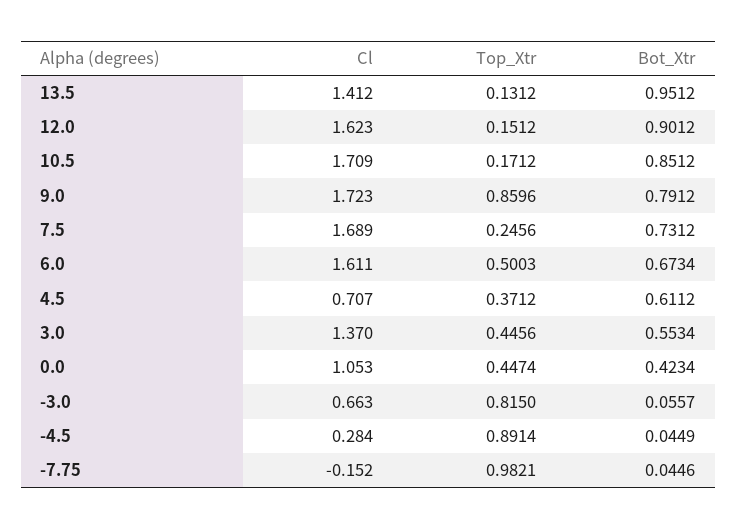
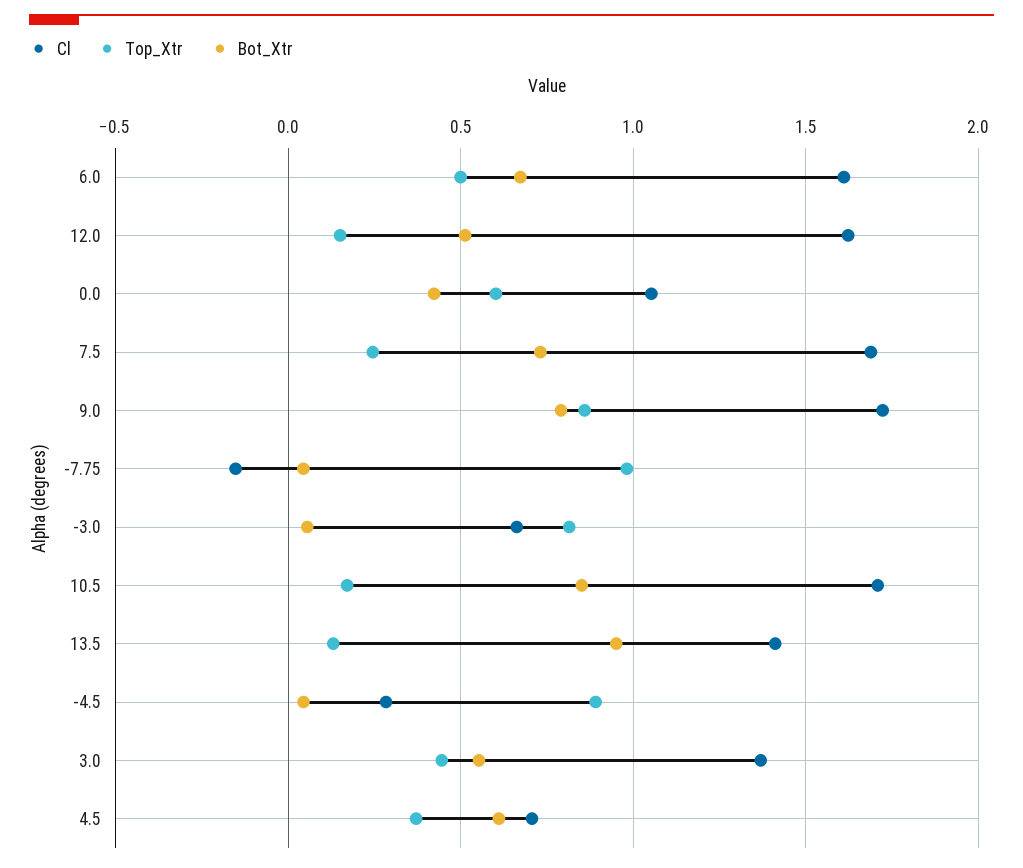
  {
    "Cl": {
      "13.5": 1.412,
      "12.0": 1.623,
      "10.5": 1.709,
      "9.0": 1.723,
      "7.5": 1.689,
      "6.0": 1.611,
      "4.5": 0.707,
      "3.0": 1.37,
      "0.0": 1.053,
      "-3.0": 0.663,
      "-4.5": 0.284,
      "-7.75": -0.152
    },
    "Top_Xtr": {
      "13.5": 0.1312,
      "12.0": 0.1512,
      "10.5": 0.1712,
      "9.0": 0.8596,
      "7.5": 0.2456,
      "6.0": 0.5003,
      "4.5": 0.3712,
      "3.0": 0.4456,
-     "0.0": 0.4474,
+     "0.0": 0.6,
      "-3.0": 0.815,
      "-4.5": 0.8914,
      "-7.75": 0.9821
    },
    "Bot_Xtr": {
      "13.5": 0.9512,
-     "12.0": 0.9012,
+     "12.0": 0.5,
      "10.5": 0.8512,
      "9.0": 0.7912,
      "7.5": 0.7312,
      "6.0": 0.6734,
      "4.5": 0.6112,
      "3.0": 0.5534,
      "0.0": 0.4234,
      "-3.0": 0.0557,
      "-4.5": 0.0449,
      "-7.75": 0.0446
    }
  }

